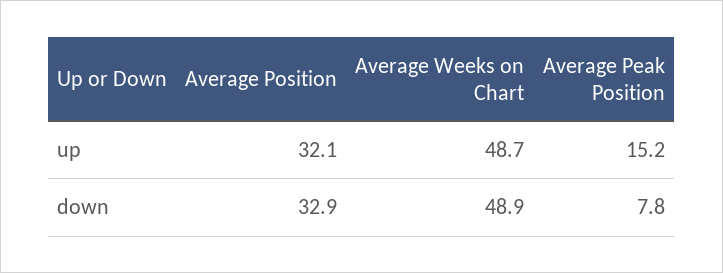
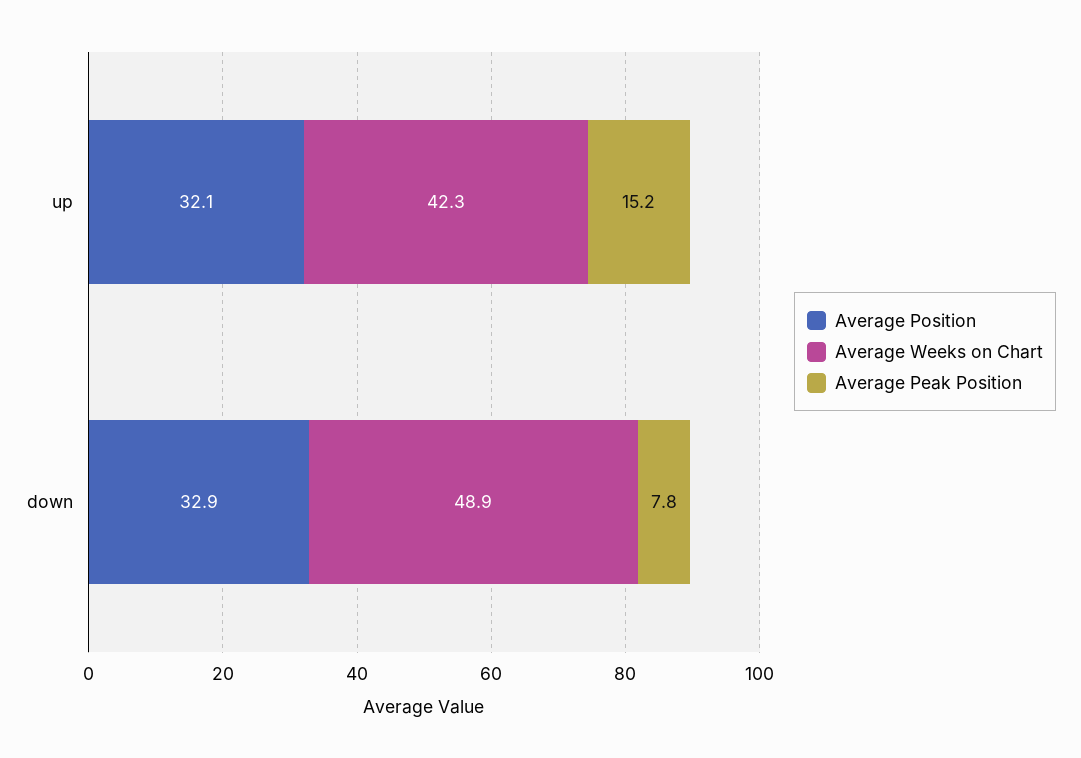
  {
    "Average Position": {
      "up": 32.1,
      "down": 32.9
    },
    "Average Weeks on Chart": {
-     "up": 48.7,
+     "up": 42.3,
      "down": 48.9
    },
    "Average Peak Position": {
      "up": 15.2,
      "down": 7.8
    }
  }

